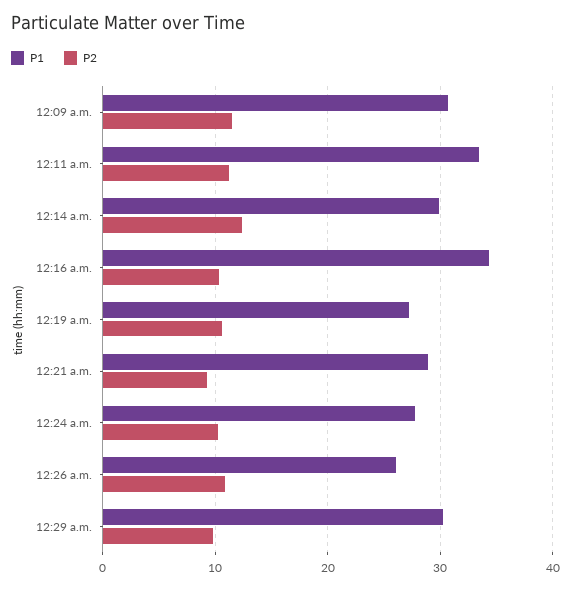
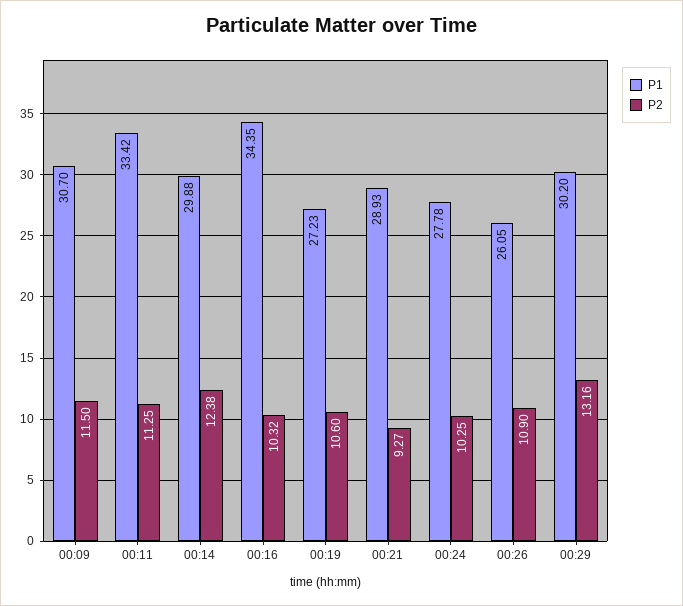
  {
    "P1": {
      "12:09 a.m.": 30.7,
      "12:11 a.m.": 33.42,
      "12:14 a.m.": 29.88,
      "12:16 a.m.": 34.35,
      "12:19 a.m.": 27.23,
      "12:21 a.m.": 28.93,
      "12:24 a.m.": 27.78,
      "12:26 a.m.": 26.05,
      "12:29 a.m.": 30.2
    },
    "P2": {
      "12:09 a.m.": 11.5,
      "12:11 a.m.": 11.25,
      "12:14 a.m.": 12.38,
      "12:16 a.m.": 10.32,
      "12:19 a.m.": 10.6,
      "12:21 a.m.": 9.27,
      "12:24 a.m.": 10.25,
      "12:26 a.m.": 10.9,
-     "12:29 a.m.": 10
+     "12:29 a.m.": 13.16
    }
  }

